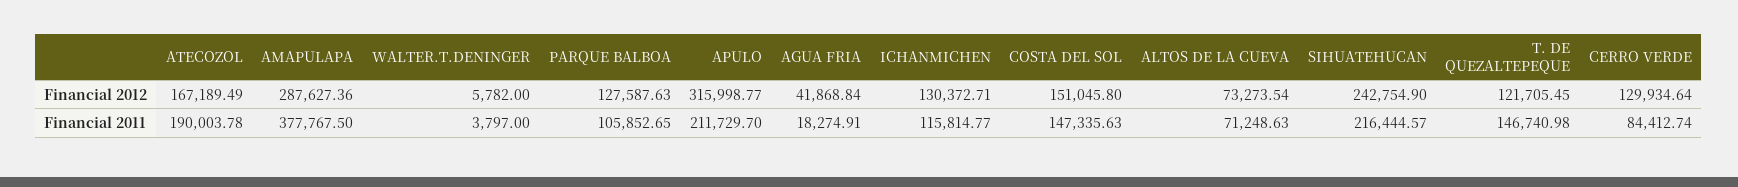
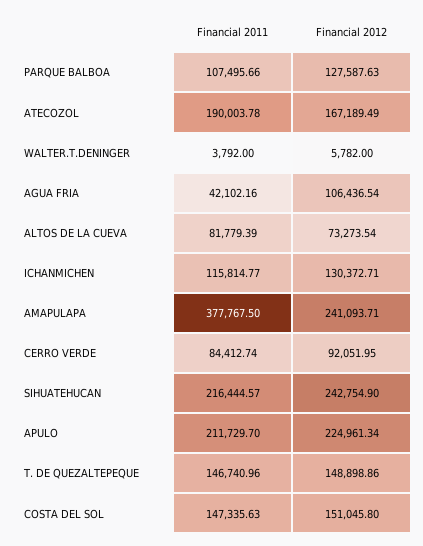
  {
    "ATECOZOL": {
      "Financial 2012": 167189.49,
      "Financial 2011": 190003.78
    },
    "AMAPULAPA": {
-     "Financial 2012": 287627.36,
+     "Financial 2012": 241093.71,
      "Financial 2011": 377767.5
    },
    "WALTER.T.DENINGER": {
      "Financial 2012": 5782,
-     "Financial 2011": 3797
+     "Financial 2011": 3792
    },
    "PARQUE BALBOA": {
      "Financial 2012": 127587.63,
-     "Financial 2011": 105852.65
+     "Financial 2011": 107495.66
    },
    "APULO": {
-     "Financial 2012": 315998.77,
+     "Financial 2012": 224961.34,
      "Financial 2011": 211729.7
    },
    "AGUA FRIA": {
-     "Financial 2012": 41868.84,
+     "Financial 2012": 106436.54,
-     "Financial 2011": 18274.91
+     "Financial 2011": 42102.16
    },
    "ICHANMICHEN": {
      "Financial 2012": 130372.71,
      "Financial 2011": 115814.77
    },
    "COSTA DEL SOL": {
      "Financial 2012": 151045.8,
      "Financial 2011": 147335.63
    },
    "ALTOS DE LA CUEVA": {
      "Financial 2012": 73273.54,
-     "Financial 2011": 71248.63
+     "Financial 2011": 81779.39
    },
    "SIHUATEHUCAN": {
      "Financial 2012": 242754.9,
      "Financial 2011": 216444.57
    },
    "T. DE QUEZALTEPEQUE": {
-     "Financial 2012": 121705.45,
+     "Financial 2012": 148898.86,
-     "Financial 2011": 146740.98
+     "Financial 2011": 146740.96
    },
    "CERRO VERDE": {
-     "Financial 2012": 129934.64,
+     "Financial 2012": 92051.95,
      "Financial 2011": 84412.74
    }
  }

